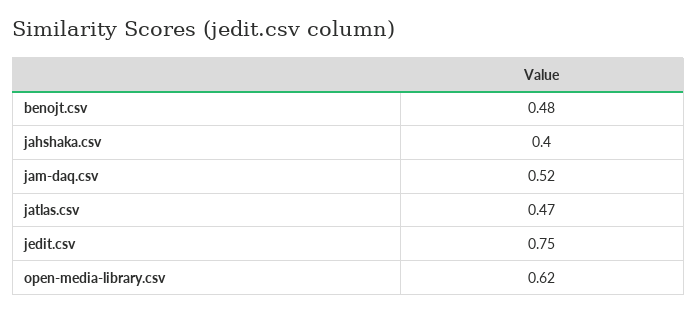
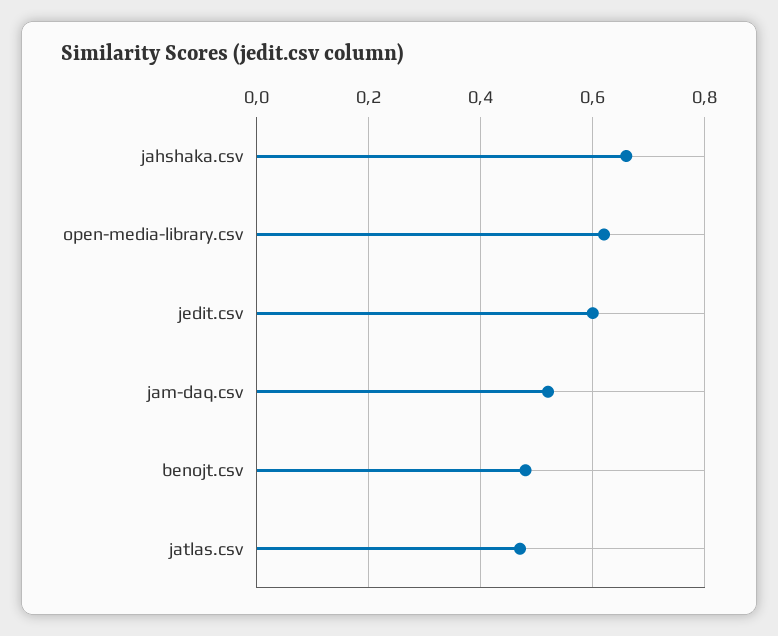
  {
    "benojt.csv": 0.48,
-   "jahshaka.csv": 0.4,
+   "jahshaka.csv": 0.65,
    "jam-daq.csv": 0.52,
    "jatlas.csv": 0.47,
-   "jedit.csv": 0.75,
+   "jedit.csv": 0.6,
    "open-media-library.csv": 0.62
  }

